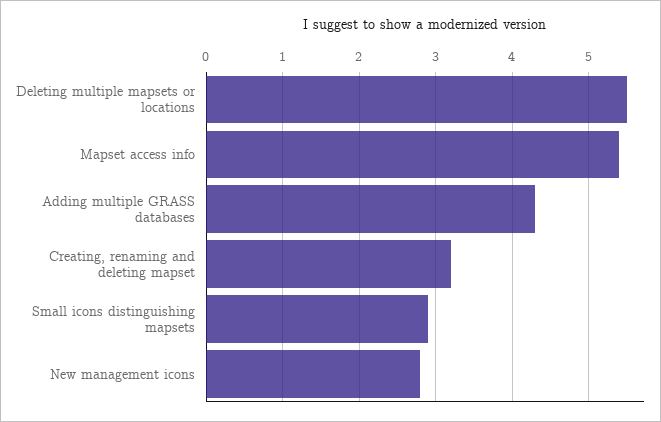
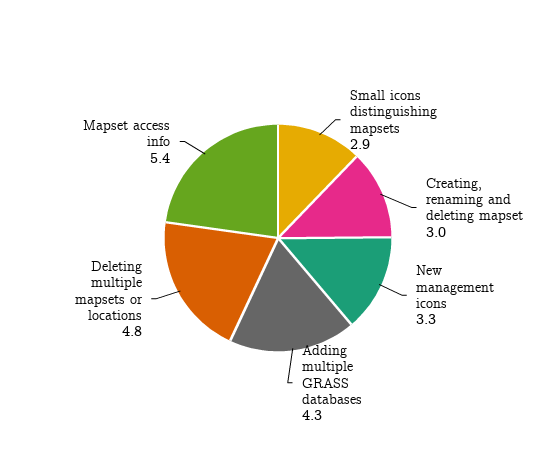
  {
-   "Deleting multiple mapsets or locations": 5.5,
+   "Deleting multiple mapsets or locations": 4.8,
    "Mapset access info": 5.4,
    "Adding multiple GRASS databases": 4.3,
-   "Creating, renaming and deleting mapset": 3.2,
+   "Creating, renaming and deleting mapset": 3,
    "Small icons distinguishing mapsets": 2.9,
-   "New management icons": 2.8
+   "New management icons": 3.3
  }

